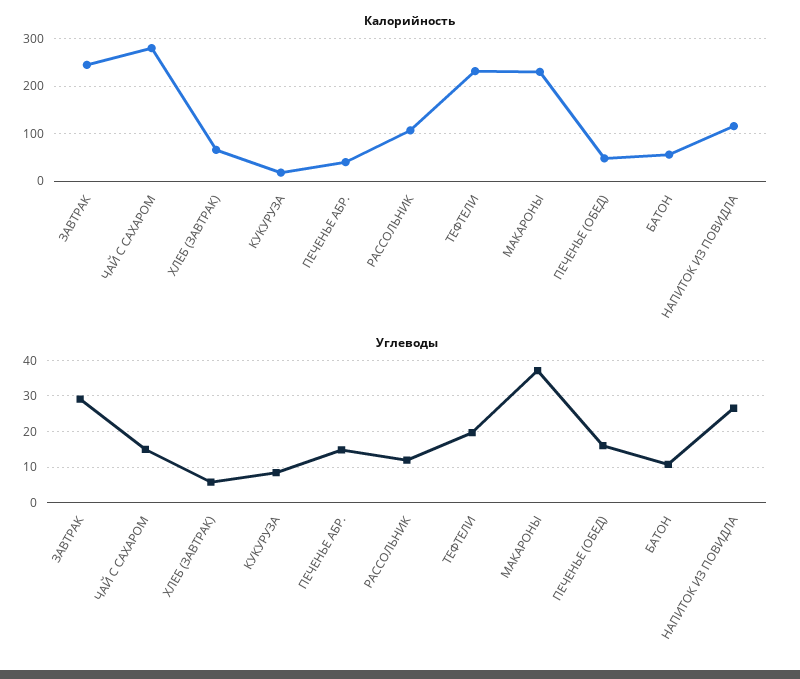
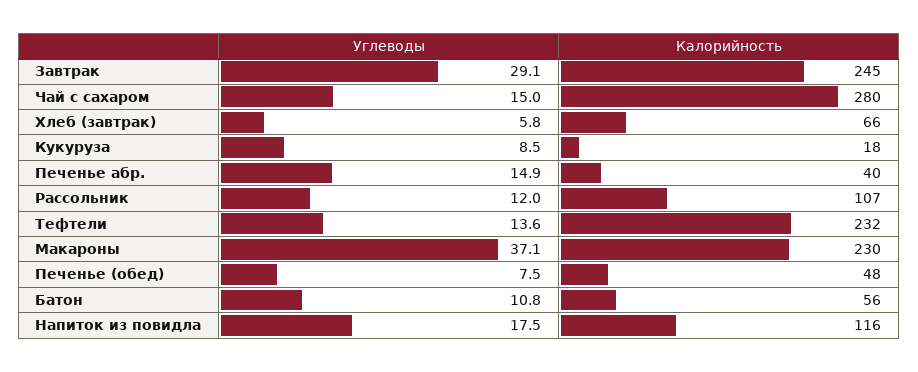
  {
    "Калорийность": {
      "ЗАВТРАК": 245,
      "ЧАЙ С САХАРОМ": 280,
      "ХЛЕБ (ЗАВТРАК)": 66,
      "КУКУРУЗА": 18,
      "ПЕЧЕНЬЕ АБР.": 40,
      "РАССОЛЬНИК": 107,
      "ТЕФТЕЛИ": 232,
      "МАКАРОНЫ": 230,
      "ПЕЧЕНЬЕ (ОБЕД)": 48,
      "БАТОН": 56,
      "НАПИТОК ИЗ ПОВИДЛА": 116
    },
    "Углеводы": {
      "ЗАВТРАК": 29.1,
      "ЧАЙ С САХАРОМ": 15,
      "ХЛЕБ (ЗАВТРАК)": 5.8,
      "КУКУРУЗА": 8.5,
      "ПЕЧЕНЬЕ АБР.": 14.9,
      "РАССОЛЬНИК": 12,
-     "ТЕФТЕЛИ": 20,
+     "ТЕФТЕЛИ": 13.6,
      "МАКАРОНЫ": 37.1,
-     "ПЕЧЕНЬЕ (ОБЕД)": 16,
+     "ПЕЧЕНЬЕ (ОБЕД)": 7.5,
      "БАТОН": 10.8,
-     "НАПИТОК ИЗ ПОВИДЛА": 26
+     "НАПИТОК ИЗ ПОВИДЛА": 17.5
    }
  }

